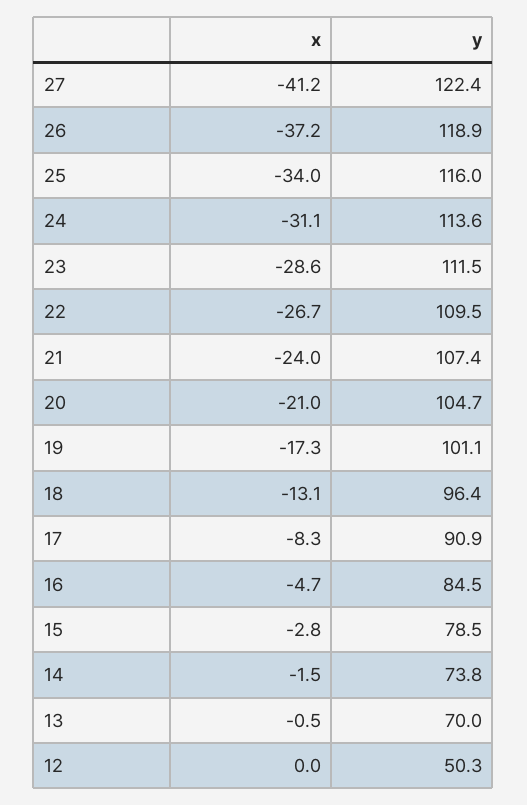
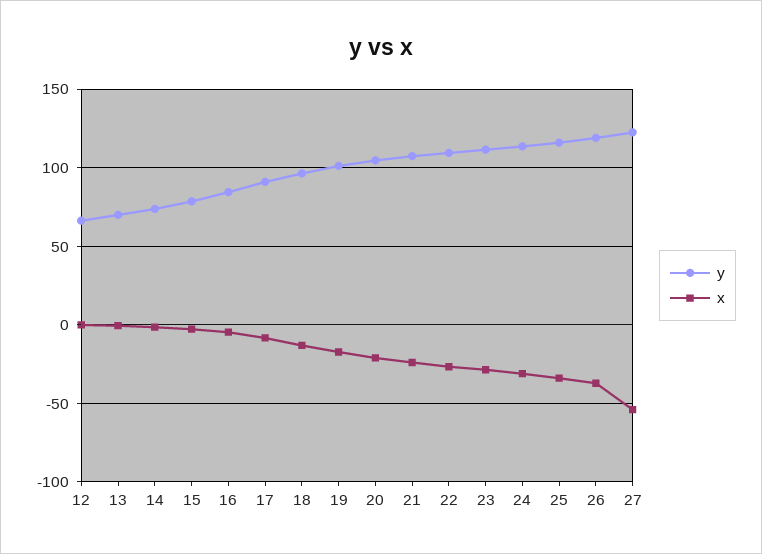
  {
    "x": {
-     "27": -41.2,
+     "27": -55,
      "26": -37.2,
      "25": -34,
      "24": -31.1,
      "23": -28.6,
      "22": -26.7,
      "21": -24,
      "20": -21,
      "19": -17.3,
      "18": -13.1,
      "17": -8.3,
      "16": -4.7,
      "15": -2.8,
      "14": -1.5,
      "13": -0.5,
      "12": 0
    },
    "y": {
      "27": 122.4,
      "26": 118.9,
      "25": 116,
      "24": 113.6,
      "23": 111.5,
      "22": 109.5,
      "21": 107.4,
      "20": 104.7,
      "19": 101.1,
      "18": 96.4,
      "17": 90.9,
      "16": 84.5,
      "15": 78.5,
      "14": 73.8,
      "13": 70,
-     "12": 50.3
+     "12": 65
    }
  }

